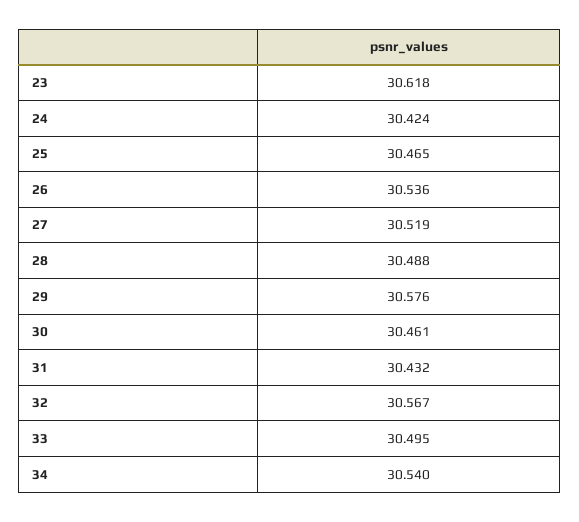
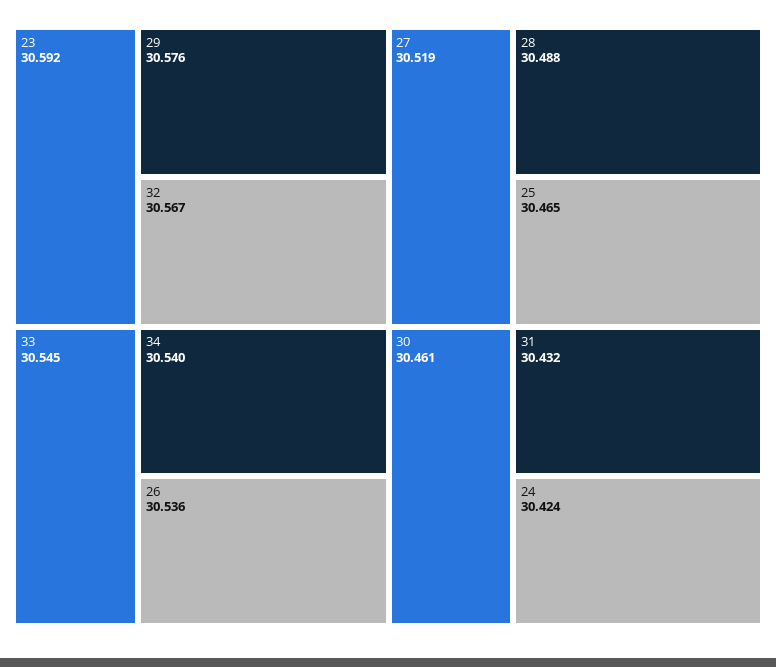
  {
-   "23": 30.618,
+   "23": 30.592,
    "24": 30.424,
    "25": 30.465,
    "26": 30.536,
    "27": 30.519,
    "28": 30.488,
    "29": 30.576,
    "30": 30.461,
    "31": 30.432,
    "32": 30.567,
-   "33": 30.495,
+   "33": 30.545,
    "34": 30.54
  }

